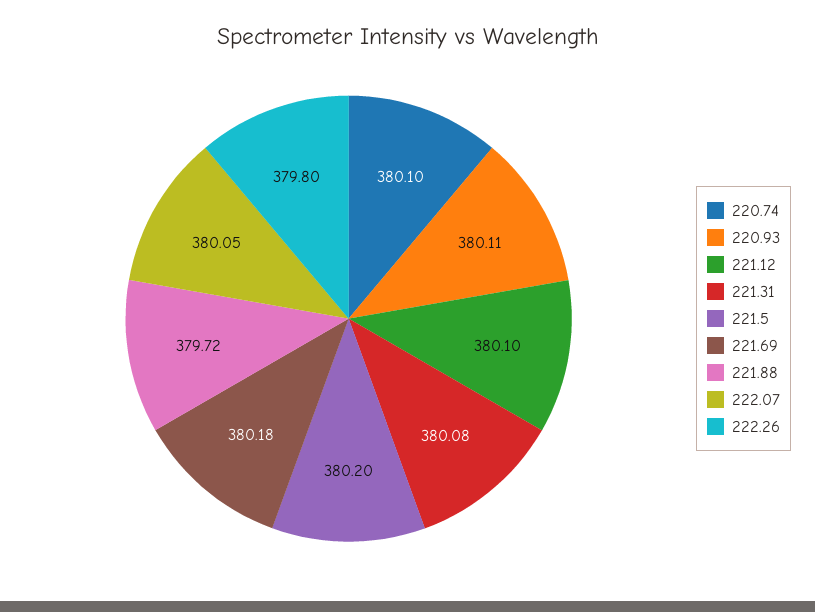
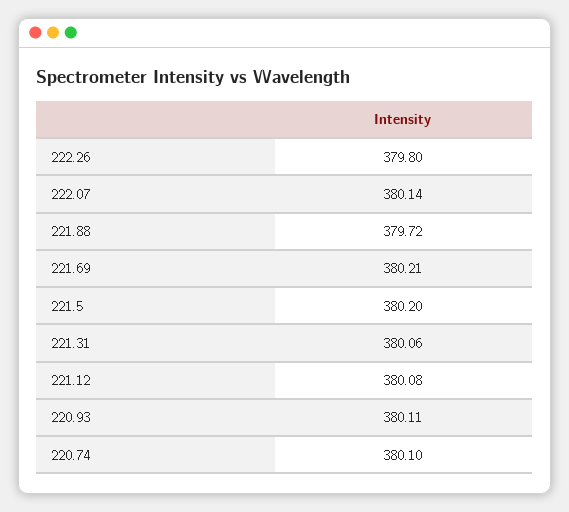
  {
    "220.74": 380.1,
    "220.93": 380.11,
-   "221.12": 380.1,
+   "221.12": 380.08,
-   "221.31": 380.08,
+   "221.31": 380.06,
    "221.5": 380.2,
-   "221.69": 380.18,
+   "221.69": 380.21,
    "221.88": 379.72,
-   "222.07": 380.05,
+   "222.07": 380.14,
    "222.26": 379.8
  }

